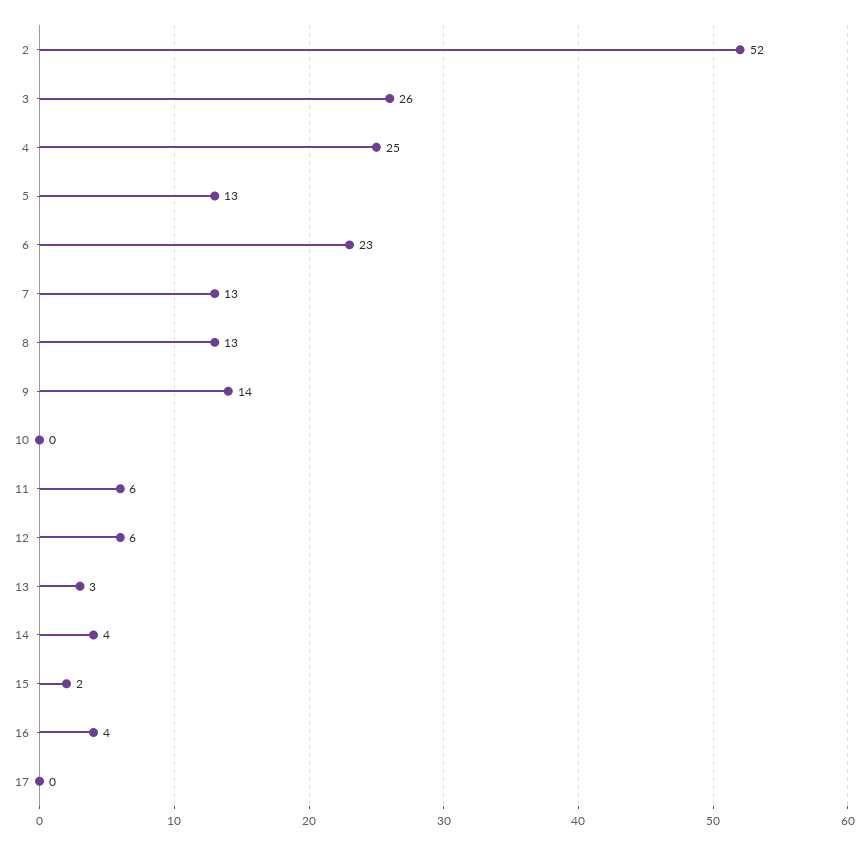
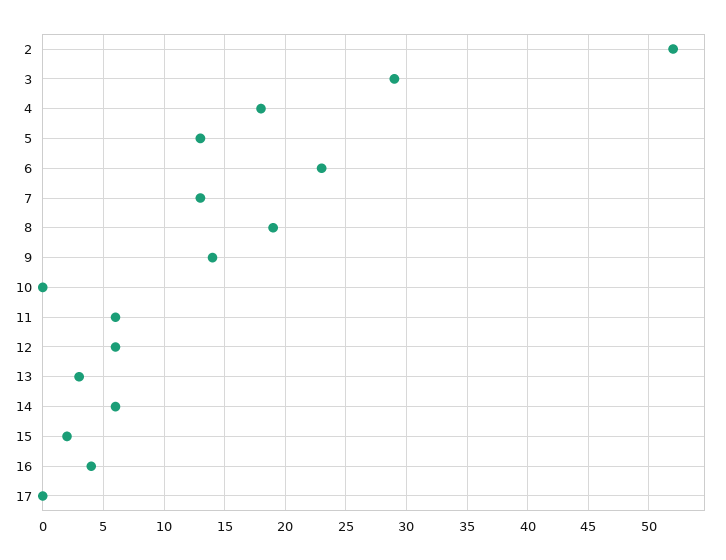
  {
    "2": 52,
-   "3": 26,
+   "3": 29,
-   "4": 25,
+   "4": 18,
    "5": 13,
    "6": 23,
    "7": 13,
-   "8": 13,
+   "8": 19,
    "9": 14,
    "10": 0,
    "11": 6,
    "12": 6,
    "13": 3,
-   "14": 4,
+   "14": 6,
    "15": 2,
    "16": 4,
    "17": 0
  }

